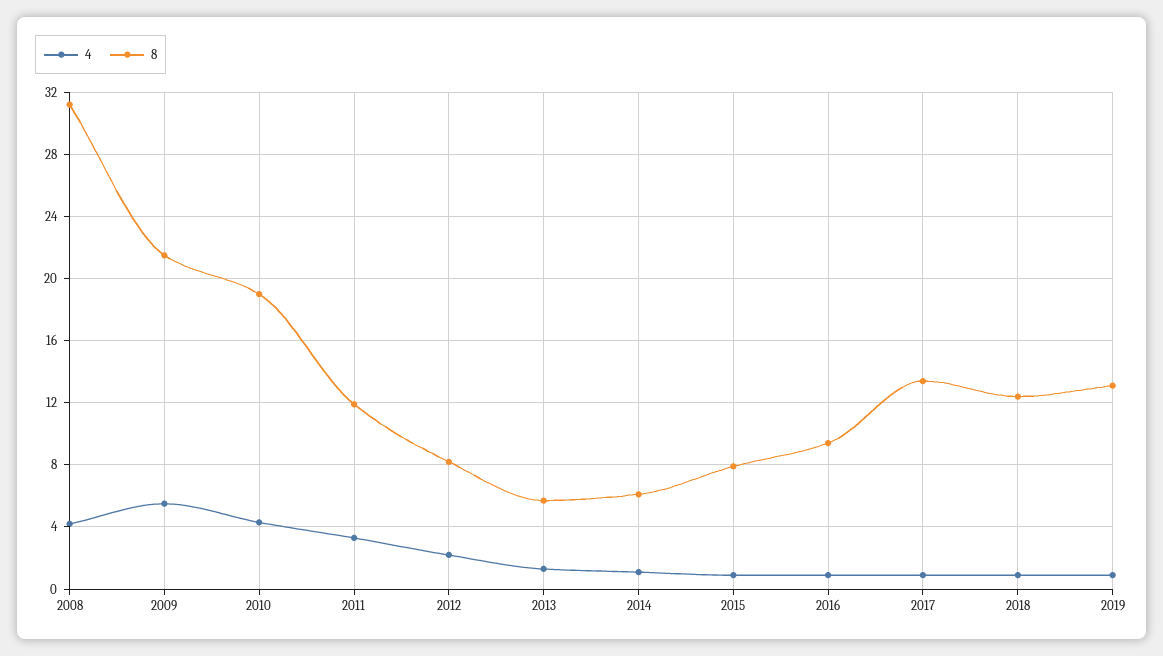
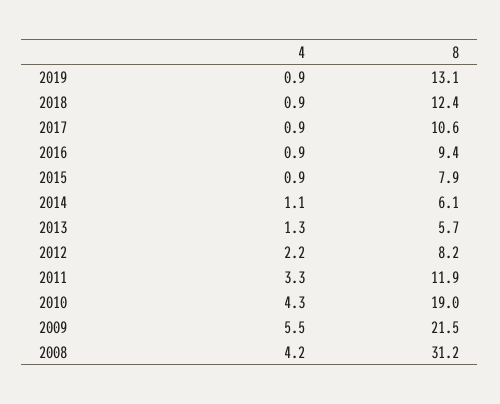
  {
    "4": {
      "2008": 4.2,
      "2009": 5.5,
      "2010": 4.3,
      "2011": 3.3,
      "2012": 2.2,
      "2013": 1.3,
      "2014": 1.1,
      "2015": 0.9,
      "2016": 0.9,
      "2017": 0.9,
      "2018": 0.9,
      "2019": 0.9
    },
    "8": {
      "2008": 31.2,
      "2009": 21.5,
      "2010": 19,
      "2011": 11.9,
      "2012": 8.2,
      "2013": 5.7,
      "2014": 6.1,
      "2015": 7.9,
      "2016": 9.4,
-     "2017": 13.5,
+     "2017": 10.6,
      "2018": 12.4,
      "2019": 13.1
    }
  }

